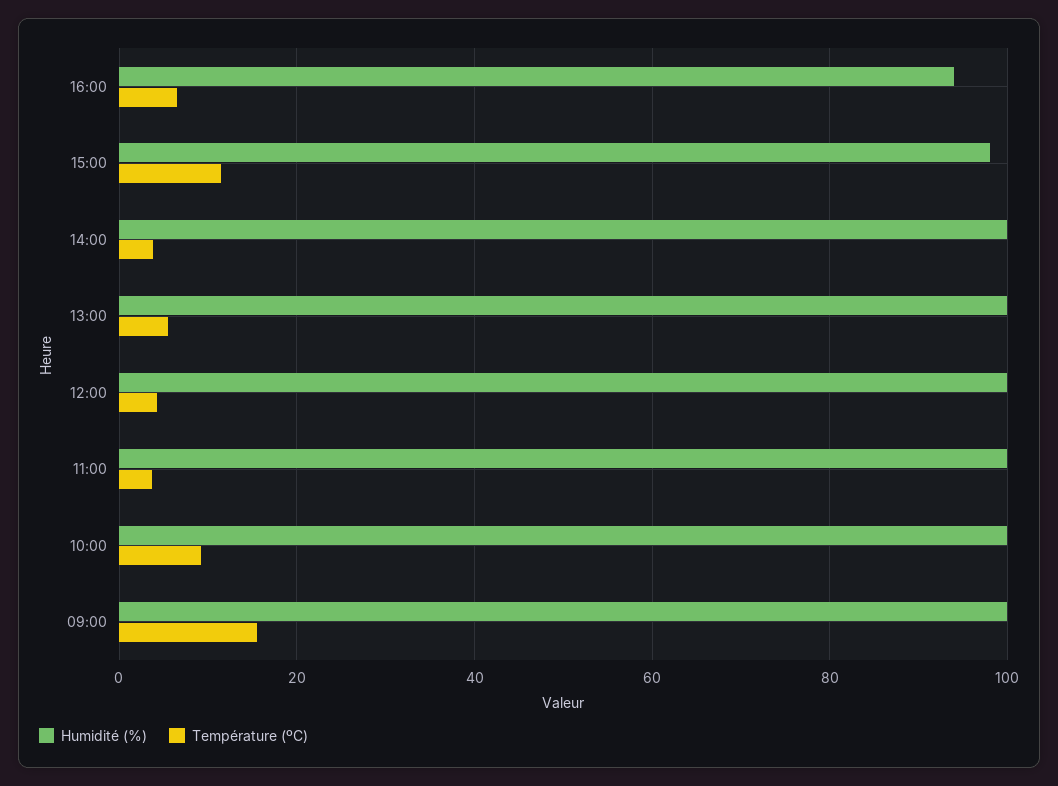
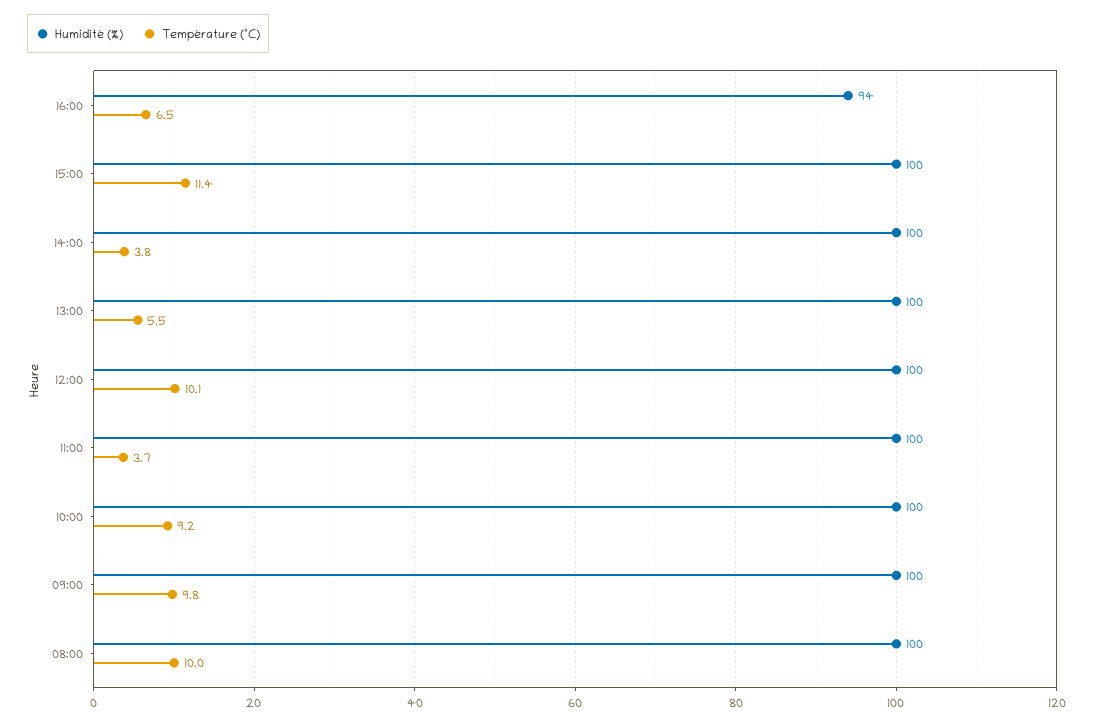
  {
    "Humidité (%)": {
      "16:00": 94,
-     "15:00": 98,
+     "15:00": 100,
      "14:00": 100,
      "13:00": 100,
      "12:00": 100,
      "11:00": 100,
      "10:00": 100,
-     "09:00": 100
+     "09:00": 100,
+     "08:00": 100
    },
    "Température (ºC)": {
      "16:00": 6.5,
      "15:00": 11.4,
      "14:00": 3.8,
      "13:00": 5.5,
-     "12:00": 4,
+     "12:00": 10.1,
      "11:00": 3.7,
      "10:00": 9.2,
-     "09:00": 16
+     "09:00": 9.8,
+     "08:00": 10
    }
  }

